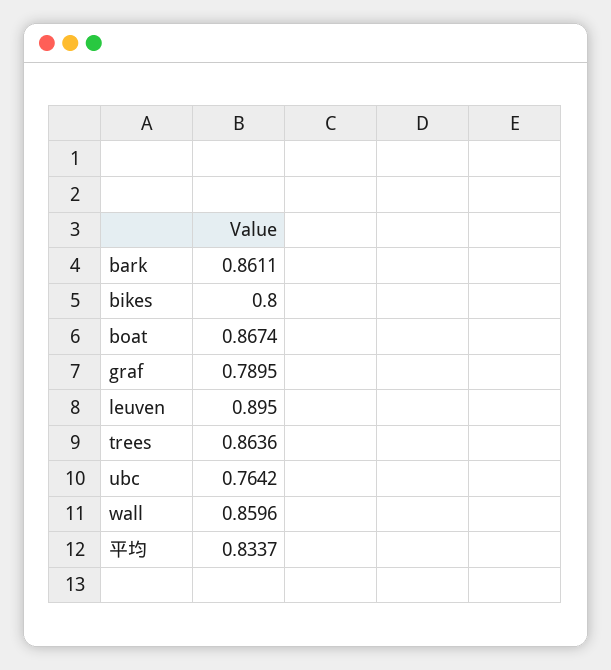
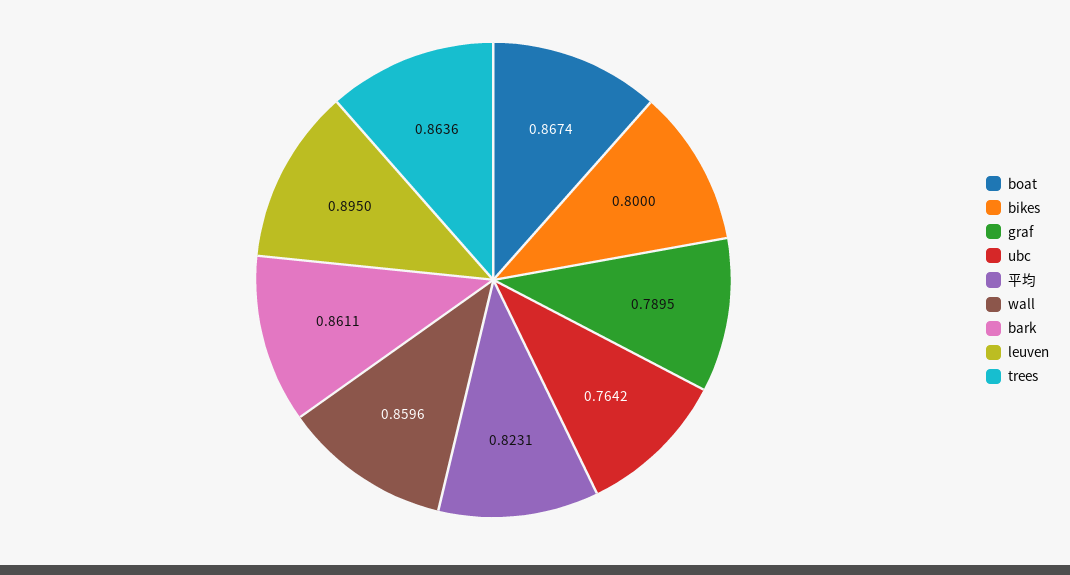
  {
    "bark": 0.8611,
    "bikes": 0.8,
    "boat": 0.8674,
    "graf": 0.7895,
    "leuven": 0.895,
    "trees": 0.8636,
    "ubc": 0.7642,
    "wall": 0.8596,
-   "平均": 0.8337
+   "平均": 0.8231
  }

